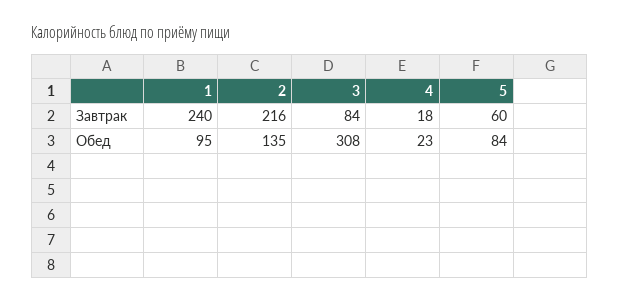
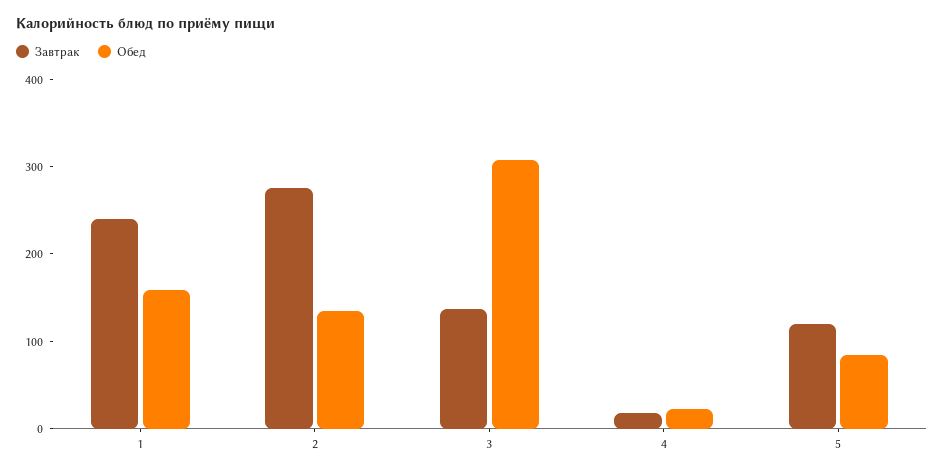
  {
    "Завтрак": {
      "1": 240,
-     "2": 216,
+     "2": 280,
-     "3": 84,
+     "3": 140,
      "4": 18,
-     "5": 60
+     "5": 120
    },
    "Обед": {
-     "1": 95,
+     "1": 160,
      "2": 135,
      "3": 308,
      "4": 23,
      "5": 84
    }
  }

